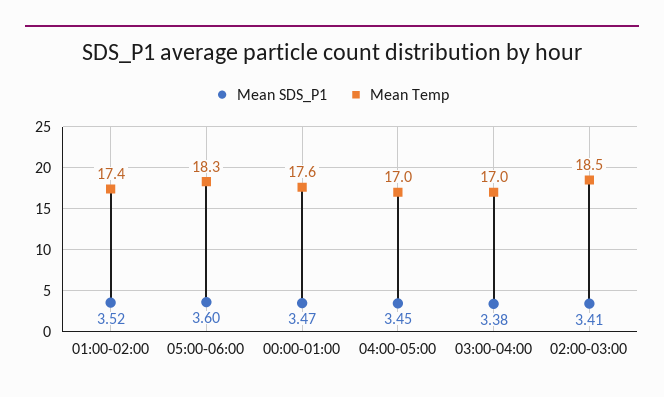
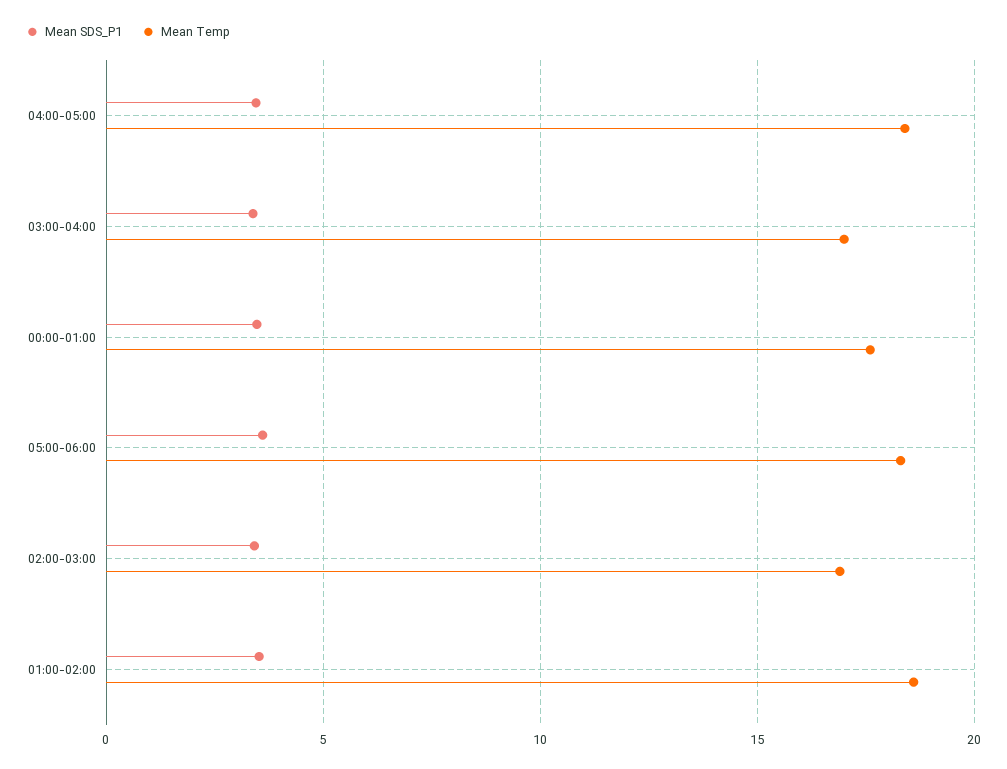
  {
    "Mean SDS_P1": {
      "01:00-02:00": 3.52,
      "05:00-06:00": 3.6,
      "00:00-01:00": 3.47,
      "04:00-05:00": 3.45,
      "03:00-04:00": 3.38,
      "02:00-03:00": 3.41
    },
    "Mean Temp": {
-     "01:00-02:00": 17.4,
+     "01:00-02:00": 18.5,
      "05:00-06:00": 18.3,
      "00:00-01:00": 17.6,
-     "04:00-05:00": 17,
+     "04:00-05:00": 18.5,
      "03:00-04:00": 17,
-     "02:00-03:00": 18.5
+     "02:00-03:00": 17
    }
  }

